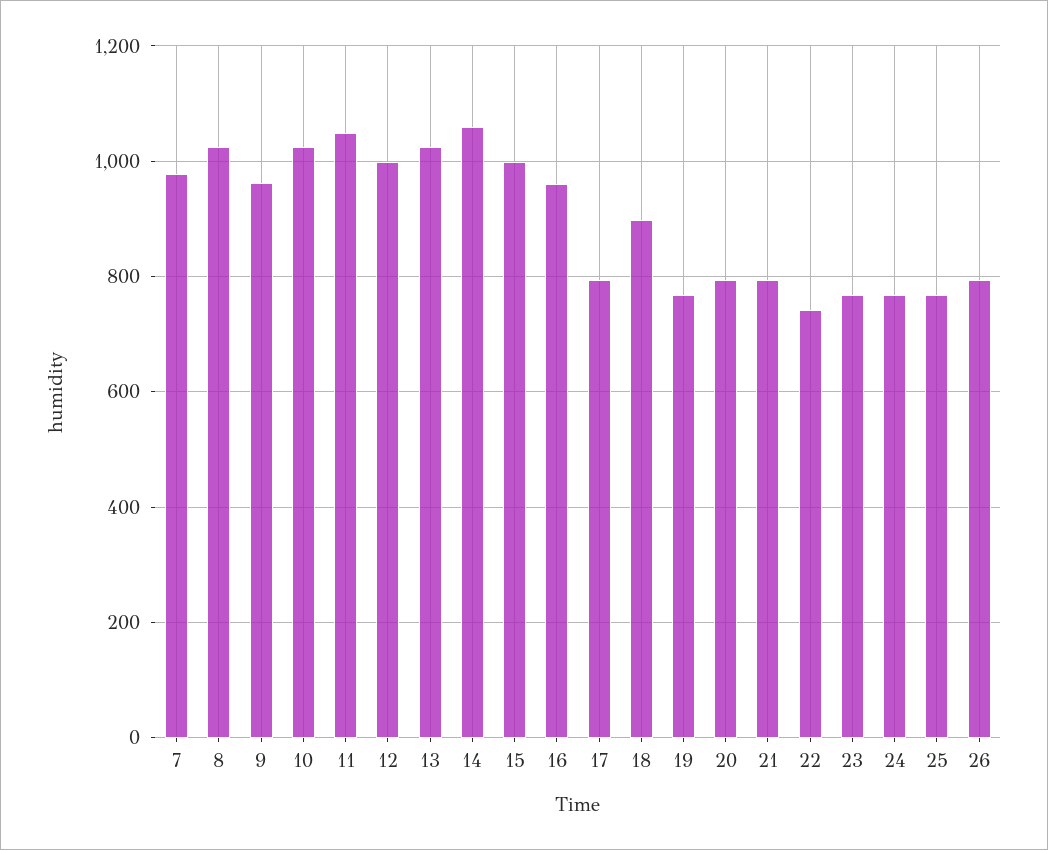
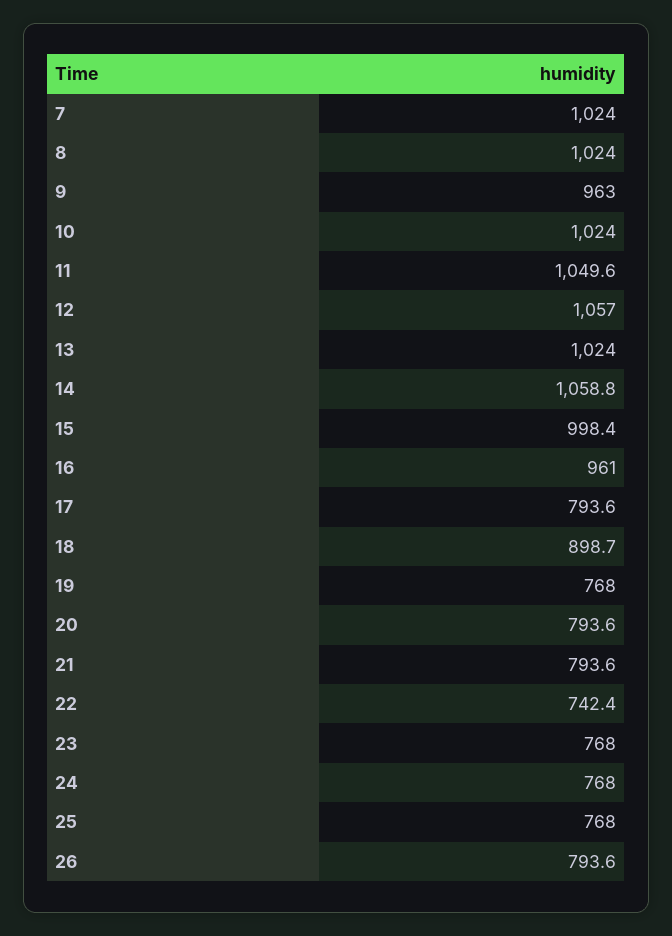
  {
-   "7": 980,
+   "7": 1024,
    "8": 1024,
    "9": 963,
    "10": 1024,
    "11": 1049.6,
-   "12": 1000,
+   "12": 1057,
    "13": 1024,
    "14": 1058.8,
    "15": 998.4,
    "16": 961,
    "17": 793.6,
    "18": 898.7,
    "19": 768,
    "20": 793.6,
    "21": 793.6,
    "22": 742.4,
    "23": 768,
    "24": 768,
    "25": 768,
    "26": 793.6
  }

